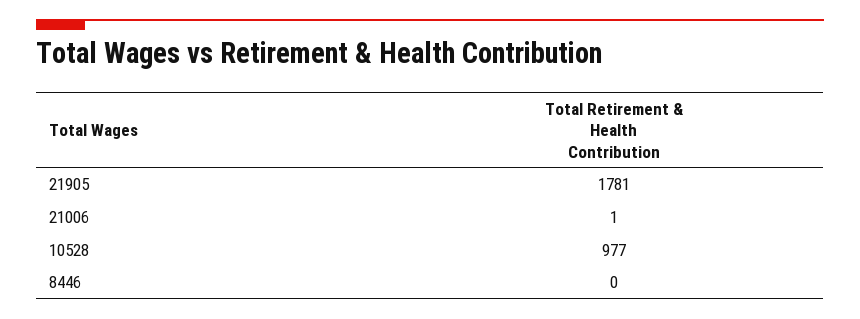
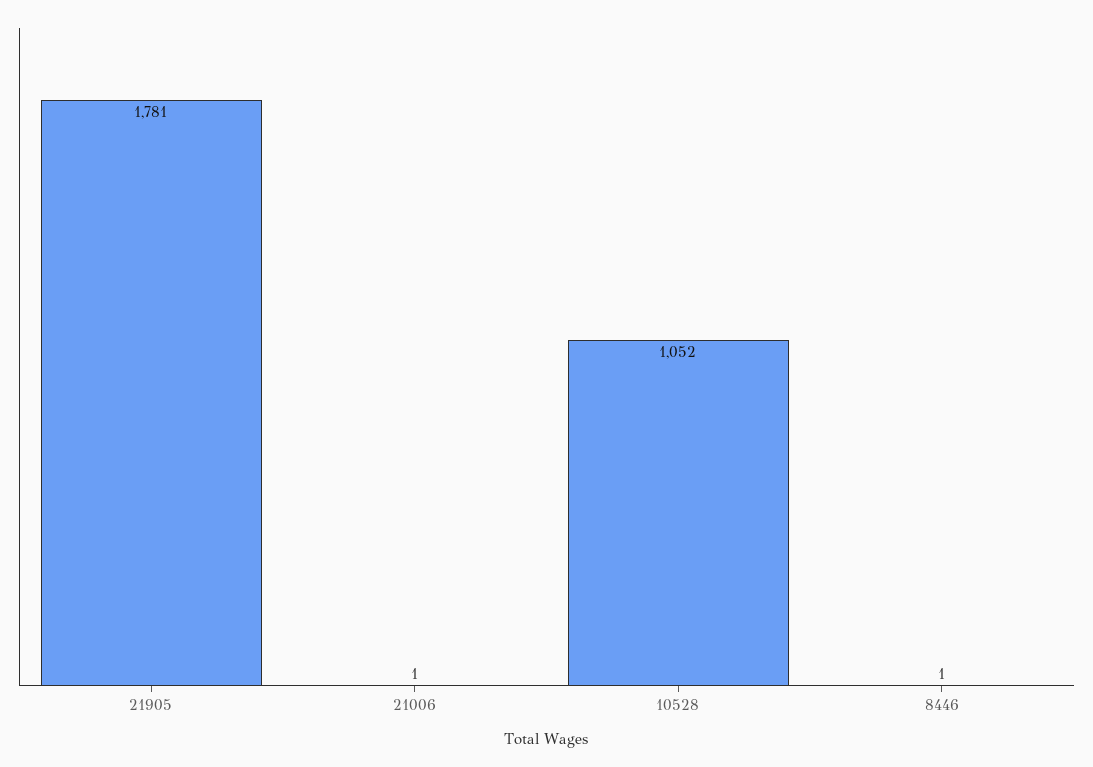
  {
    "21905": 1781,
    "21006": 1,
-   "10528": 977,
+   "10528": 1052,
-   "8446": 0
+   "8446": 1
  }

